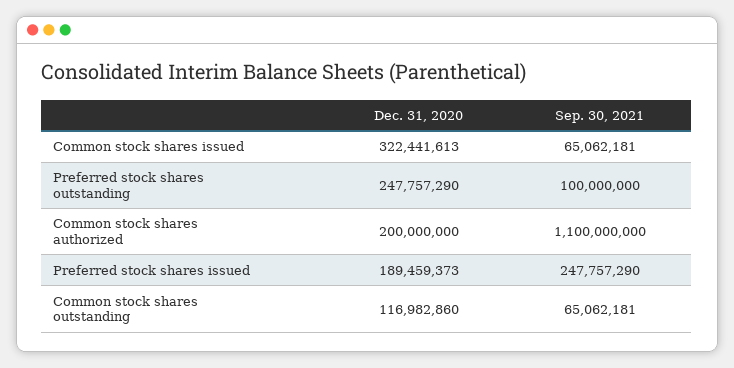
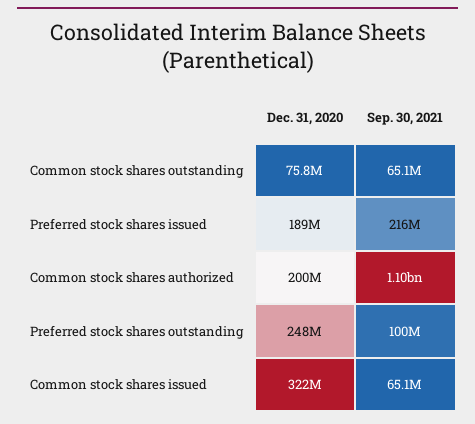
  {
    "Dec. 31, 2020": {
      "Common stock shares issued": 322441613,
      "Preferred stock shares outstanding": 247757290,
      "Common stock shares authorized": 200000000,
      "Preferred stock shares issued": 189459373,
-     "Common stock shares outstanding": 116982860
+     "Common stock shares outstanding": 75800000
    },
    "Sep. 30, 2021": {
      "Common stock shares issued": 65062181,
      "Preferred stock shares outstanding": 100000000,
      "Common stock shares authorized": 1100000000,
-     "Preferred stock shares issued": 247757290,
+     "Preferred stock shares issued": 216000000,
      "Common stock shares outstanding": 65062181
    }
  }

